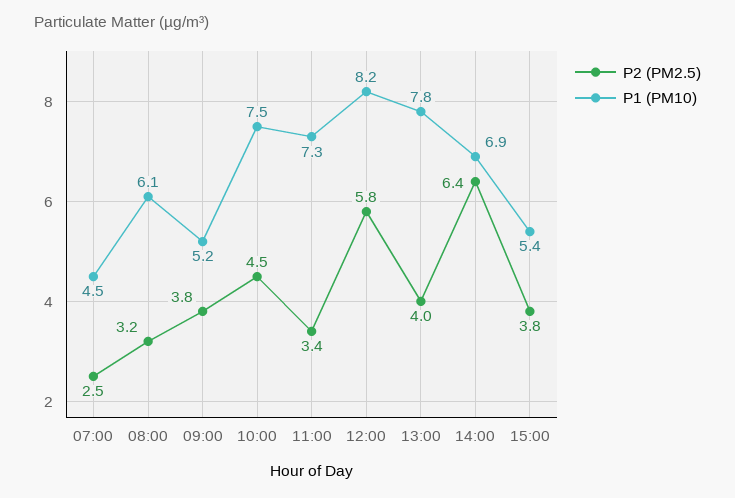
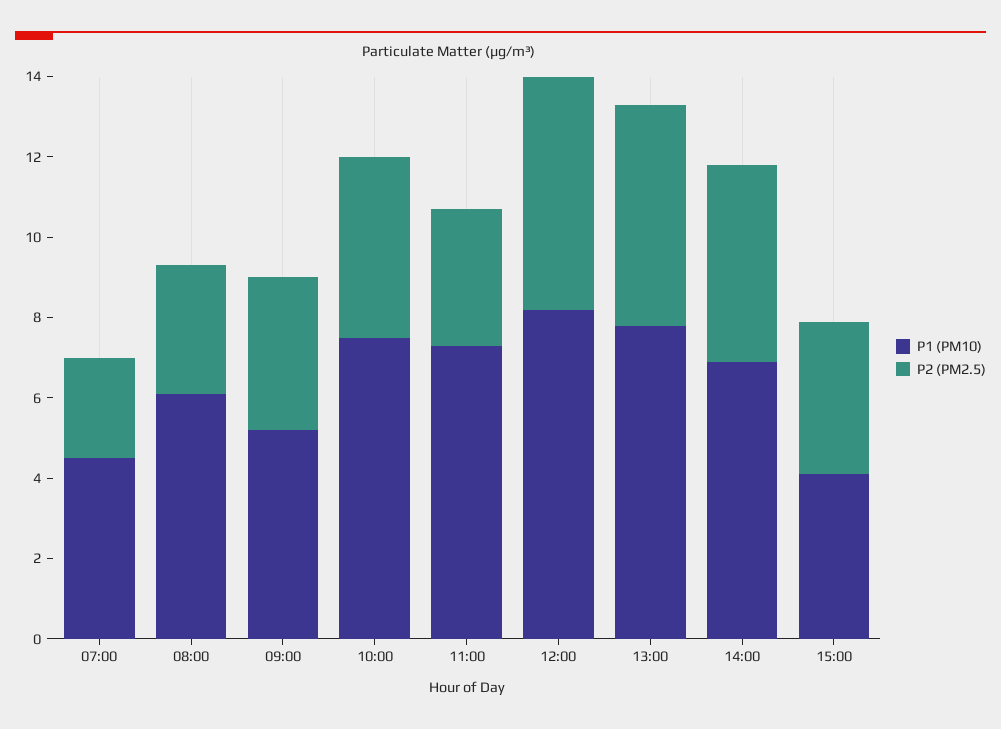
  {
    "P2 (PM2.5)": {
      "07:00": 2.5,
      "08:00": 3.2,
      "09:00": 3.8,
      "10:00": 4.5,
      "11:00": 3.4,
      "12:00": 5.8,
-     "13:00": 4,
+     "13:00": 5.5,
-     "14:00": 6.4,
+     "14:00": 5,
      "15:00": 3.8
    },
    "P1 (PM10)": {
      "07:00": 4.5,
      "08:00": 6.1,
      "09:00": 5.2,
      "10:00": 7.5,
      "11:00": 7.3,
      "12:00": 8.2,
      "13:00": 7.8,
      "14:00": 6.9,
-     "15:00": 5.4
+     "15:00": 4
    }
  }

